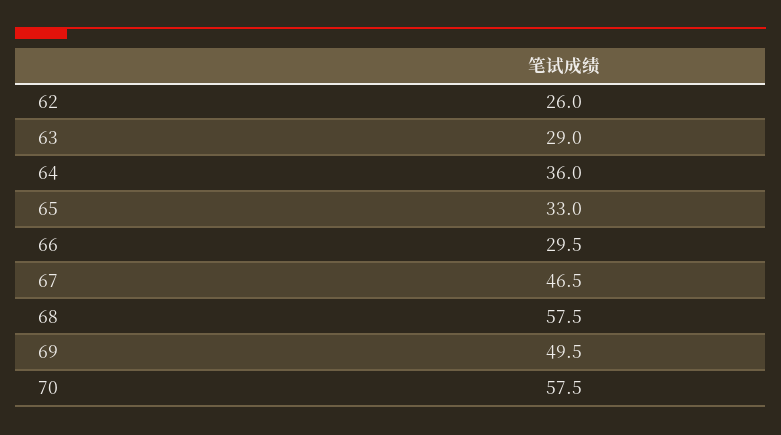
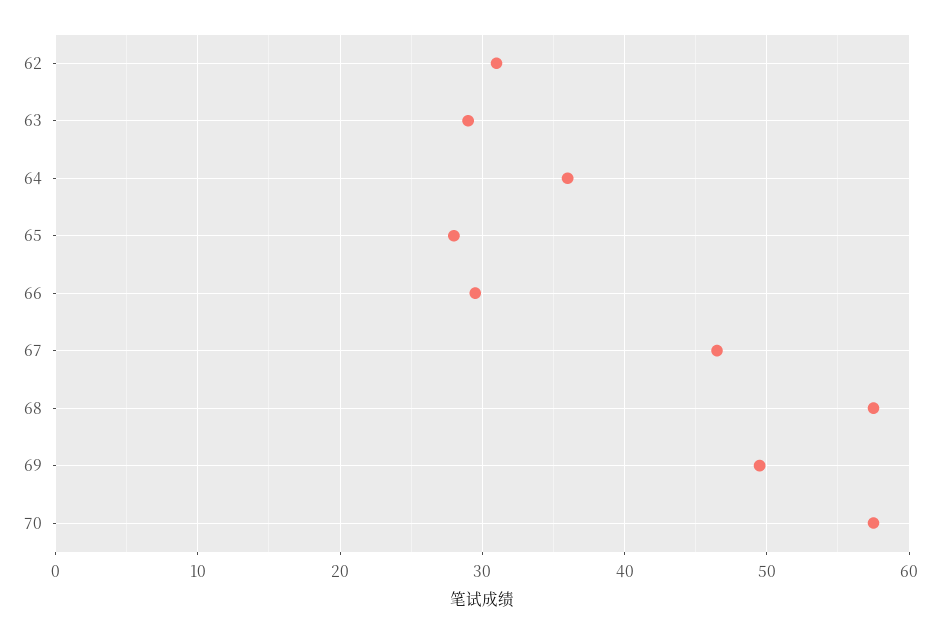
  {
-   "62": 26,
+   "62": 31,
    "63": 29,
    "64": 36,
-   "65": 33,
+   "65": 28,
    "66": 29.5,
    "67": 46.5,
    "68": 57.5,
    "69": 49.5,
    "70": 57.5
  }

